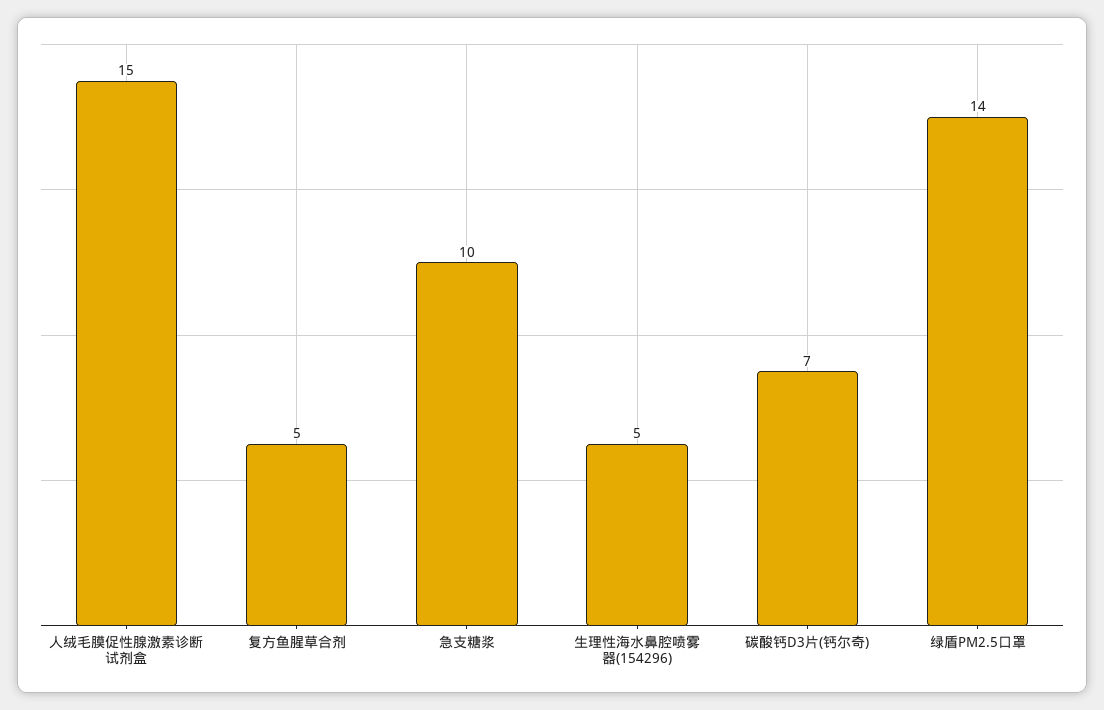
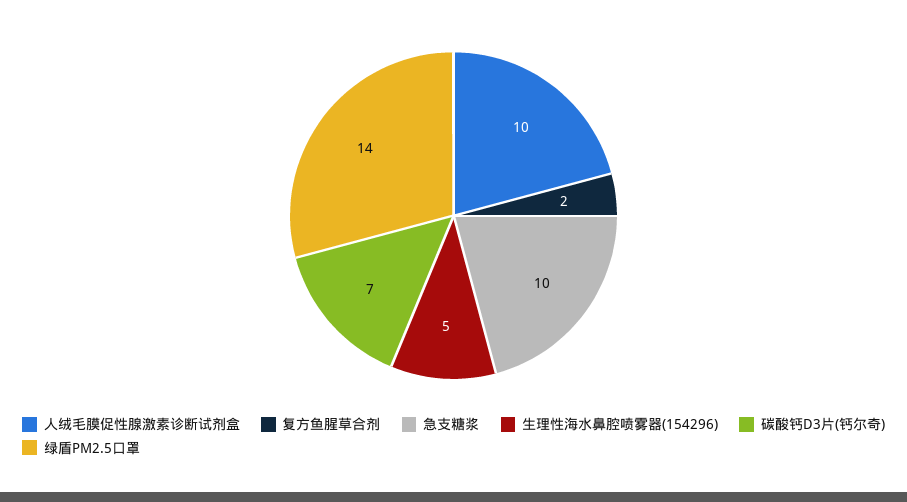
  {
-   "人绒毛膜促性腺激素诊断试剂盒": 15,
+   "人绒毛膜促性腺激素诊断试剂盒": 10,
-   "复方鱼腥草合剂": 5,
+   "复方鱼腥草合剂": 2,
    "急支糖浆": 10,
    "生理性海水鼻腔喷雾器(154296)": 5,
    "碳酸钙D3片(钙尔奇)": 7,
    "绿盾PM2.5口罩": 14
  }

